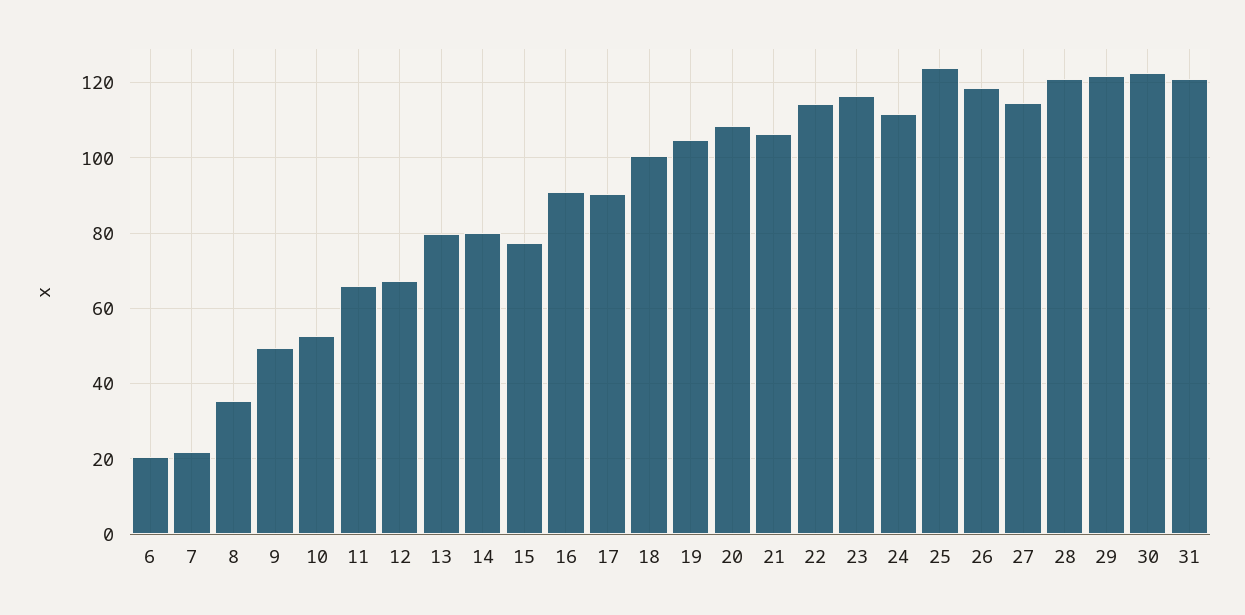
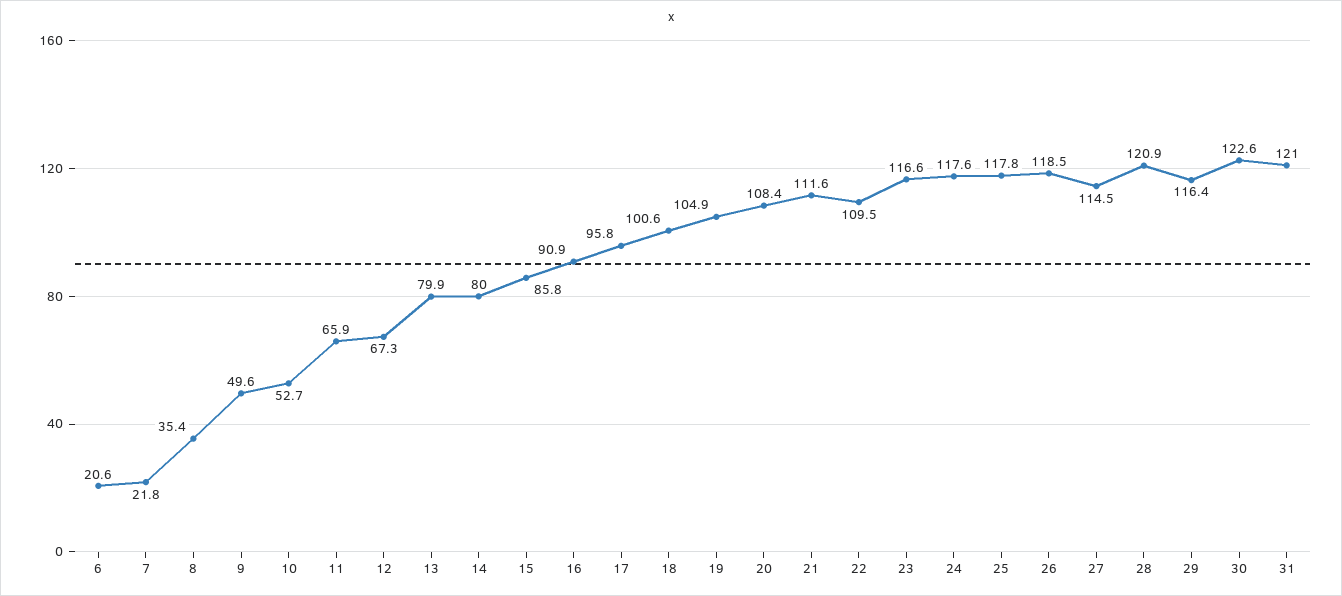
  {
    "6": 20.6,
    "7": 21.8,
    "8": 35.4,
    "9": 49.6,
    "10": 52.7,
    "11": 65.9,
    "12": 67.3,
    "13": 79.9,
    "14": 80,
-   "15": 78,
+   "15": 85.8,
    "16": 90.9,
-   "17": 90,
+   "17": 95.8,
    "18": 100.6,
    "19": 104.9,
    "20": 108.4,
-   "21": 106,
+   "21": 111.6,
-   "22": 114,
+   "22": 109.5,
    "23": 116.6,
-   "24": 112,
+   "24": 117.6,
-   "25": 124,
+   "25": 117.8,
    "26": 118.5,
    "27": 114.5,
    "28": 120.9,
-   "29": 122,
+   "29": 116.4,
    "30": 122.6,
    "31": 121
  }

